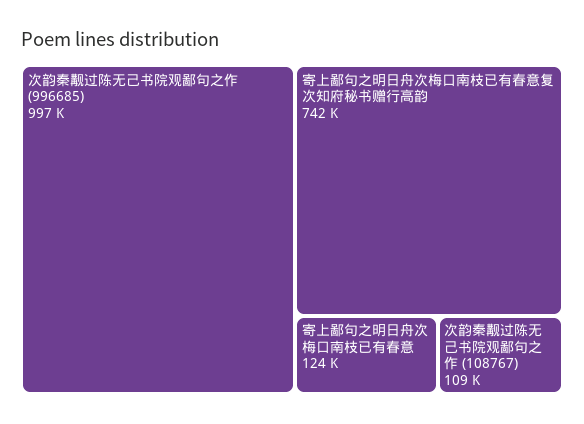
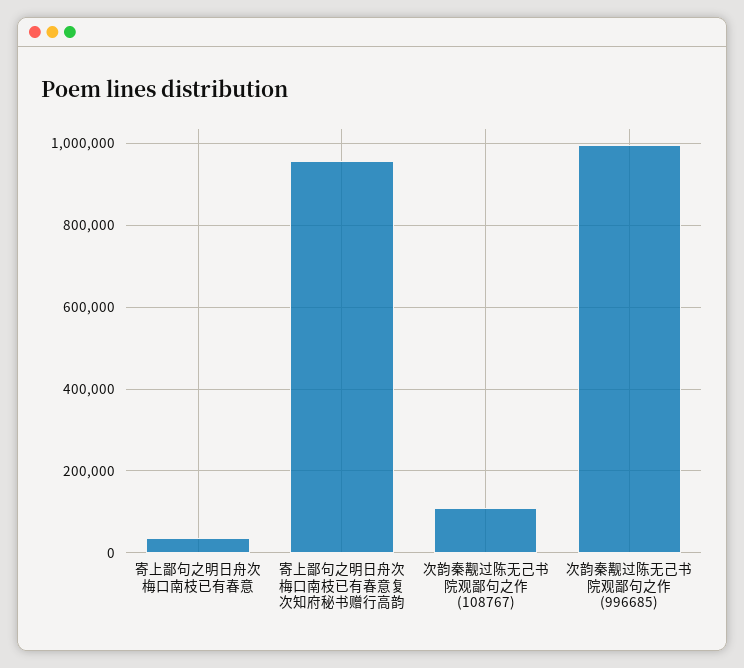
  {
    "次韵秦觏过陈无己书院观鄙句之作 (996685)": 997000,
-   "寄上鄙句之明日舟次梅口南枝已有春意复次知府秘书赠行高韵": 742000,
+   "寄上鄙句之明日舟次梅口南枝已有春意复次知府秘书赠行高韵": 960000,
-   "寄上鄙句之明日舟次梅口南枝已有春意": 124000,
+   "寄上鄙句之明日舟次梅口南枝已有春意": 40000,
    "次韵秦觏过陈无己书院观鄙句之作 (108767)": 109000
  }

